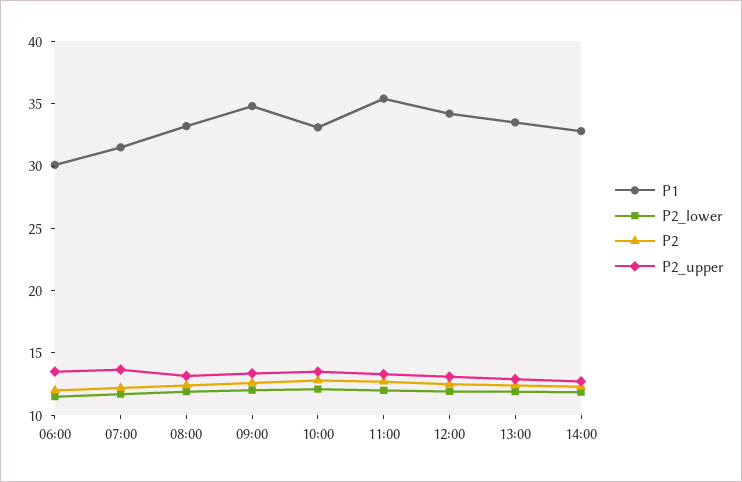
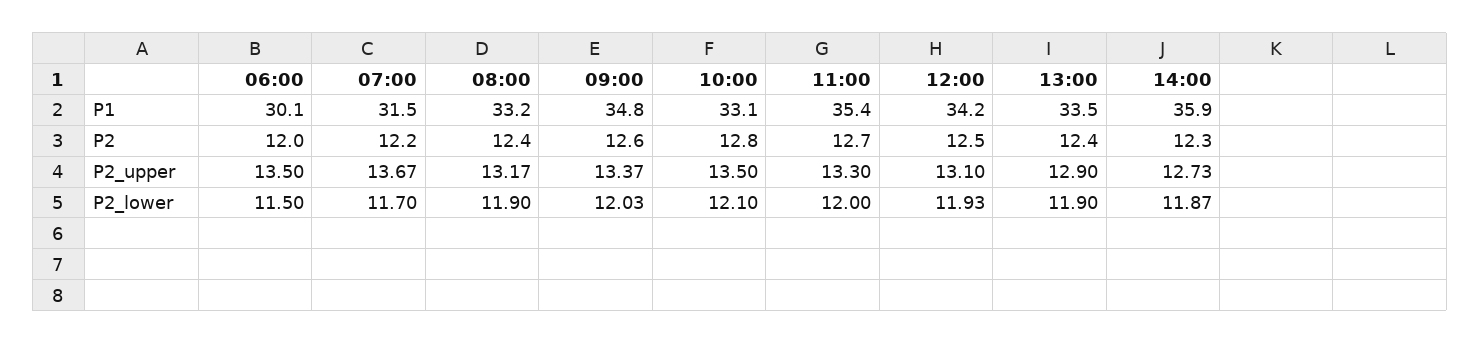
  {
    "P1": {
      "06:00": 30.1,
      "07:00": 31.5,
      "08:00": 33.2,
      "09:00": 34.8,
      "10:00": 33.1,
      "11:00": 35.4,
      "12:00": 34.2,
      "13:00": 33.5,
-     "14:00": 33
+     "14:00": 35.9
    },
    "P2_lower": {
      "06:00": 11.5,
      "07:00": 11.7,
      "08:00": 11.9,
      "09:00": 12.03,
      "10:00": 12.1,
      "11:00": 12,
      "12:00": 11.93,
      "13:00": 11.9,
      "14:00": 11.87
    },
    "P2": {
      "06:00": 12,
      "07:00": 12.2,
      "08:00": 12.4,
      "09:00": 12.6,
      "10:00": 12.8,
      "11:00": 12.7,
      "12:00": 12.5,
      "13:00": 12.4,
      "14:00": 12.3
    },
    "P2_upper": {
      "06:00": 13.5,
      "07:00": 13.67,
      "08:00": 13.17,
      "09:00": 13.37,
      "10:00": 13.5,
      "11:00": 13.3,
      "12:00": 13.1,
      "13:00": 12.9,
      "14:00": 12.73
    }
  }

